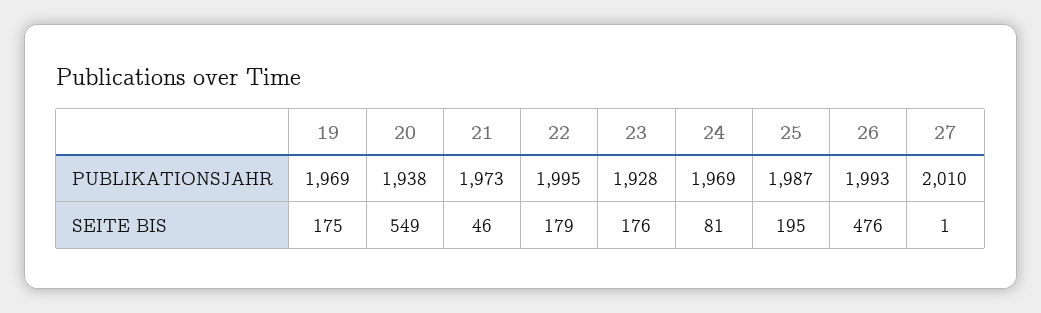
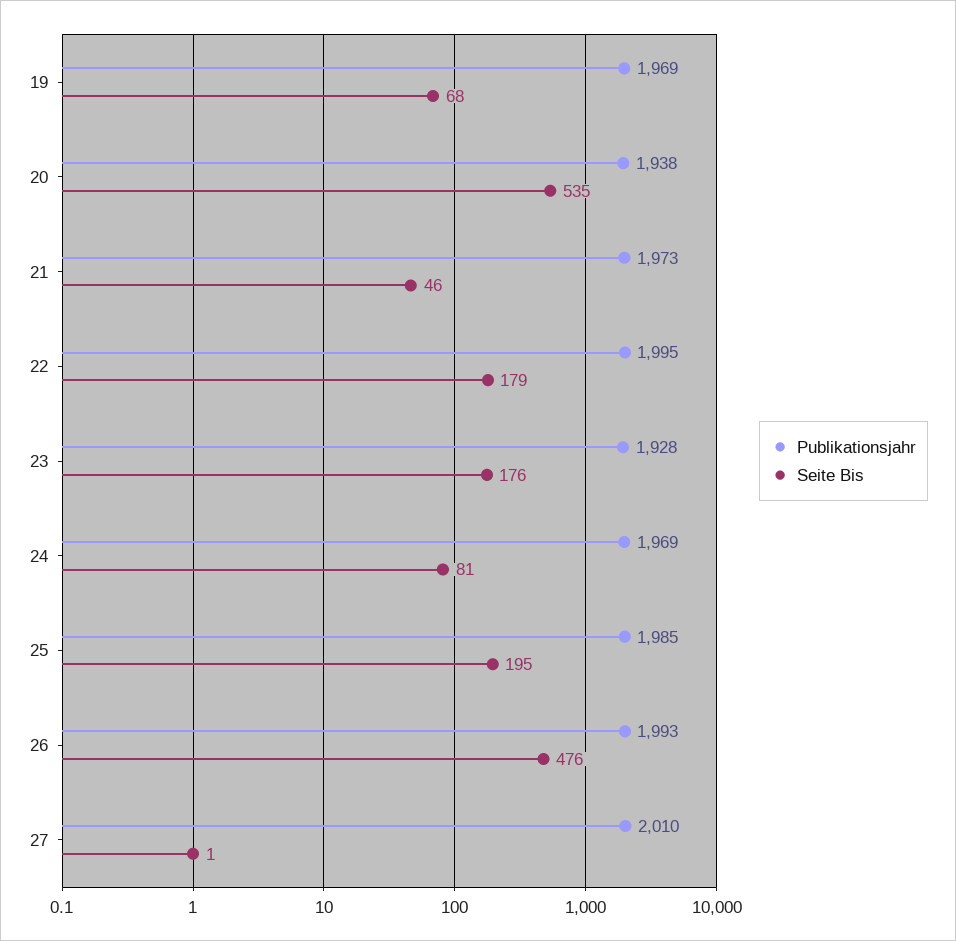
  {
    "PUBLIKATIONSJAHR": {
      "19": 1969,
      "20": 1938,
      "21": 1973,
      "22": 1995,
      "23": 1928,
      "24": 1969,
-     "25": 1987,
+     "25": 1985,
      "26": 1993,
      "27": 2010
    },
    "SEITE BIS": {
-     "19": 175,
+     "19": 68,
-     "20": 549,
+     "20": 535,
      "21": 46,
      "22": 179,
      "23": 176,
      "24": 81,
      "25": 195,
      "26": 476,
      "27": 1
    }
  }

